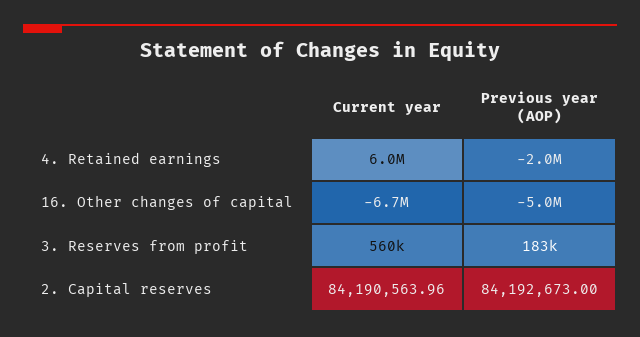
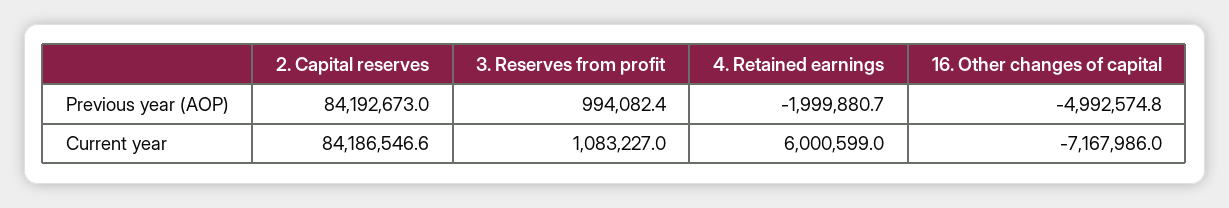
  {
    "Current year": {
      "4. Retained earnings": 6000599,
-     "16. Other changes of capital": -6700000,
+     "16. Other changes of capital": -7167986,
-     "3. Reserves from profit": 560000,
+     "3. Reserves from profit": 1083227,
-     "2. Capital reserves": 84190563.96
+     "2. Capital reserves": 84186546.6
    },
    "Previous year (AOP)": {
      "4. Retained earnings": -1999880.7,
      "16. Other changes of capital": -4992574.8,
-     "3. Reserves from profit": 183000,
+     "3. Reserves from profit": 994082.4,
      "2. Capital reserves": 84192673
    }
  }

